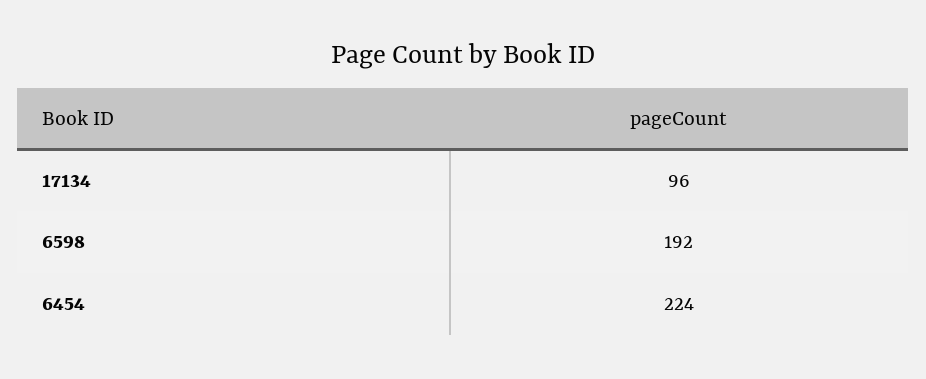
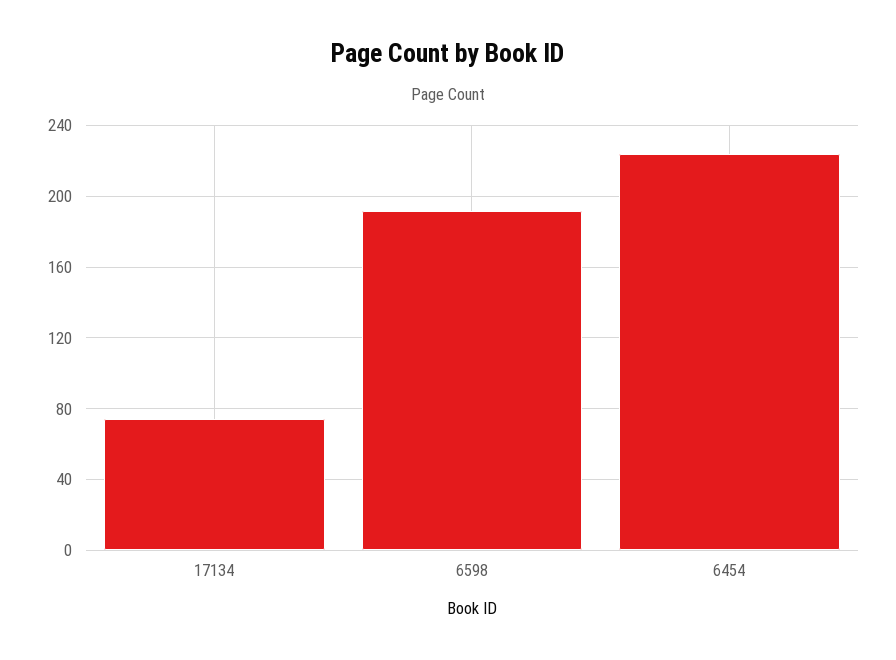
  {
-   "17134": 96,
+   "17134": 75,
    "6598": 192,
    "6454": 224
  }

